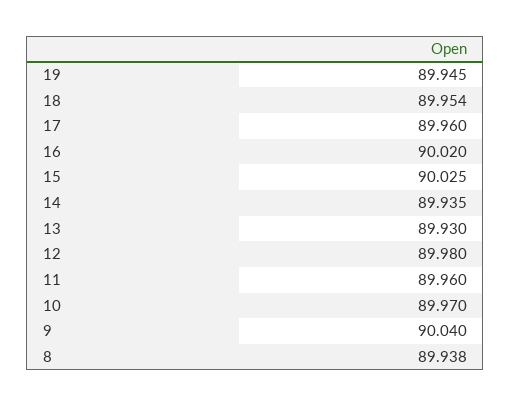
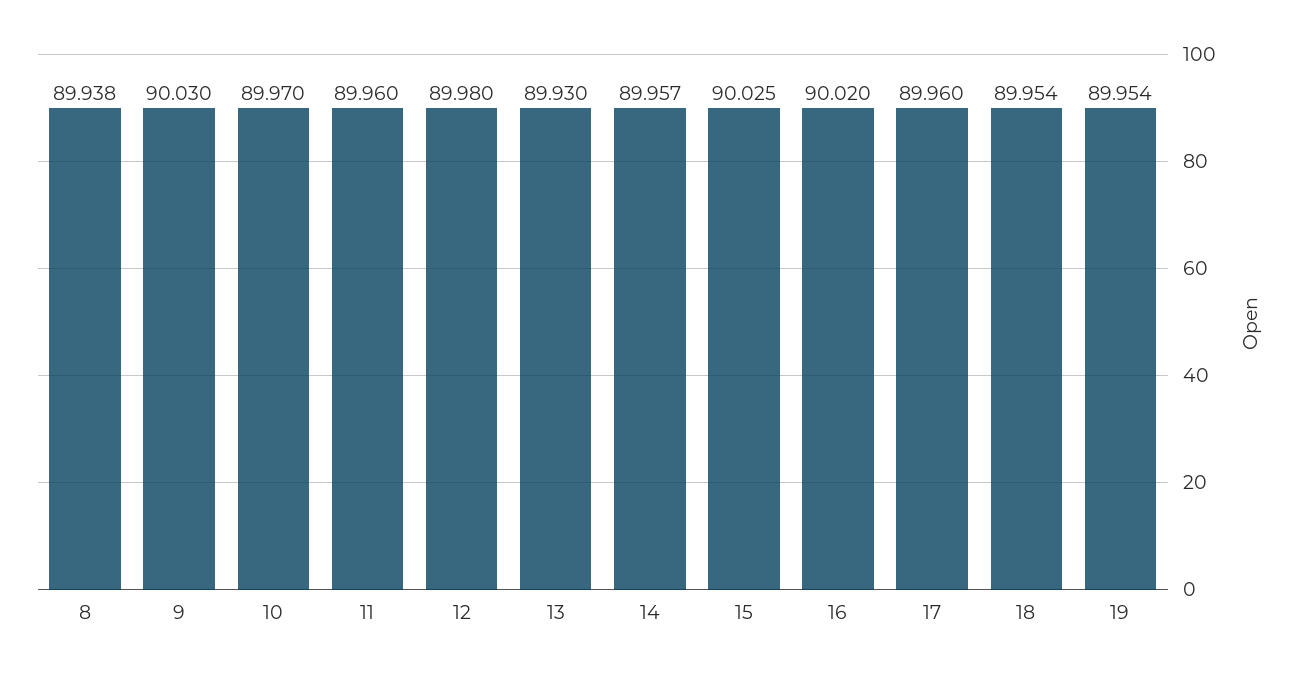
  {
-   "19": 89.945,
+   "19": 89.954,
    "18": 89.954,
    "17": 89.96,
    "16": 90.02,
    "15": 90.025,
-   "14": 89.935,
+   "14": 89.957,
    "13": 89.93,
    "12": 89.98,
    "11": 89.96,
    "10": 89.97,
-   "9": 90.04,
+   "9": 90.03,
    "8": 89.938
  }

